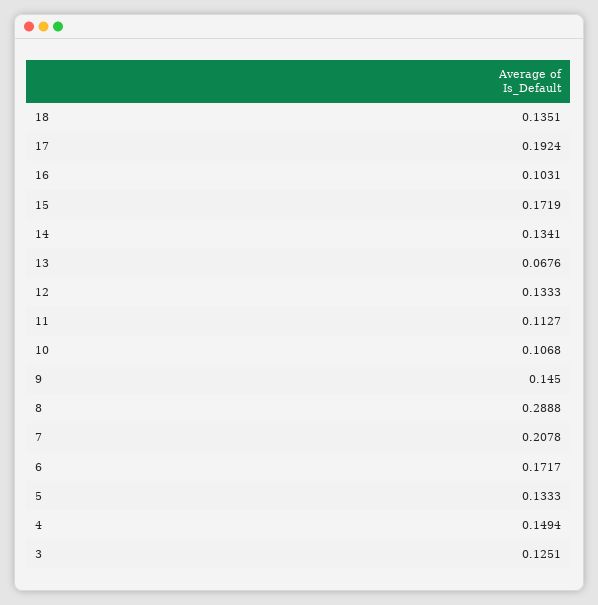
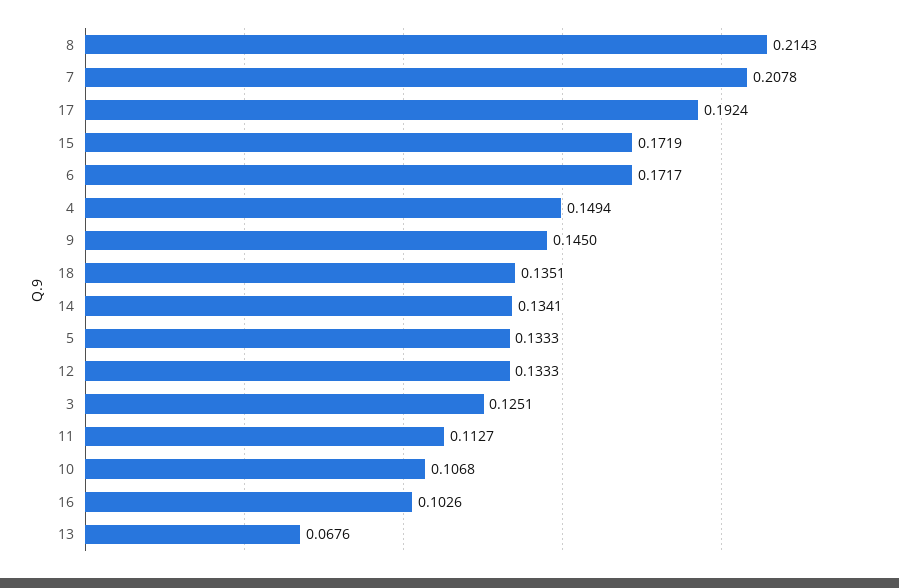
  {
    "18": 0.1351,
    "17": 0.1924,
-   "16": 0.1031,
+   "16": 0.1026,
    "15": 0.1719,
    "14": 0.1341,
    "13": 0.0676,
    "12": 0.1333,
    "11": 0.1127,
    "10": 0.1068,
    "9": 0.145,
-   "8": 0.2888,
+   "8": 0.2143,
    "7": 0.2078,
    "6": 0.1717,
    "5": 0.1333,
    "4": 0.1494,
    "3": 0.1251
  }

